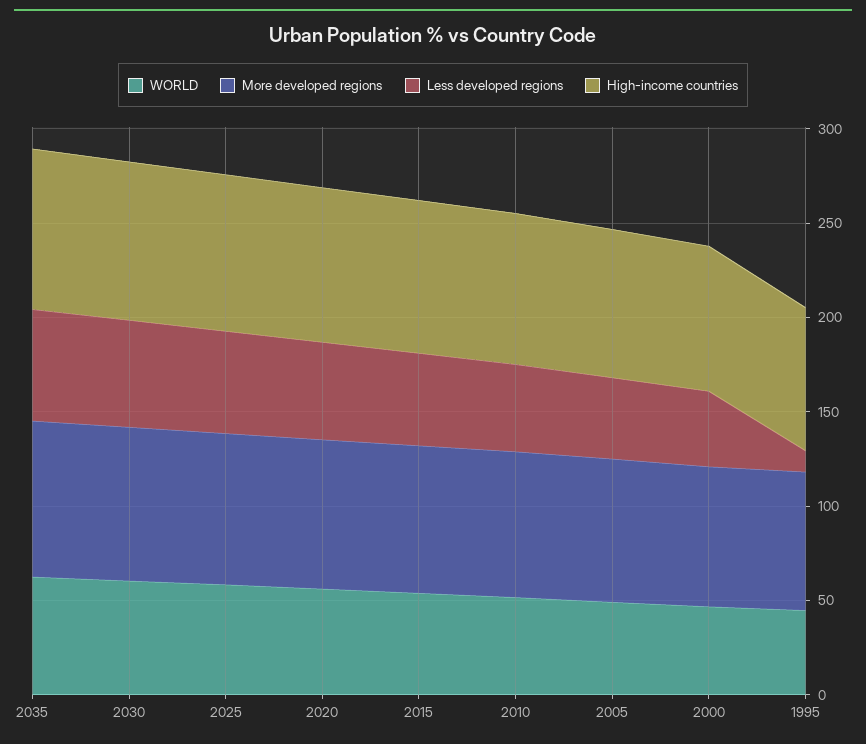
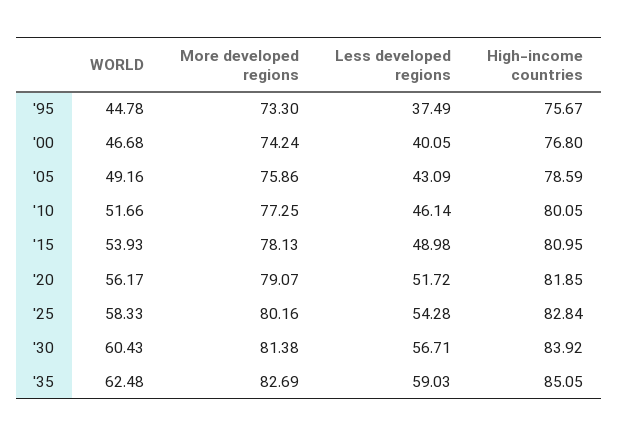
  {
    "WORLD": {
      "2035": 62.48,
      "2030": 60.43,
      "2025": 58.33,
      "2020": 56.17,
      "2015": 53.93,
      "2010": 51.66,
      "2005": 49.16,
      "2000": 46.68,
      "1995": 44.78
    },
    "More developed regions": {
      "2035": 82.69,
      "2030": 81.38,
      "2025": 80.16,
      "2020": 79.07,
      "2015": 78.13,
      "2010": 77.25,
      "2005": 75.86,
      "2000": 74.24,
      "1995": 73.3
    },
    "Less developed regions": {
      "2035": 59.03,
      "2030": 56.71,
      "2025": 54.28,
      "2020": 51.72,
      "2015": 48.98,
      "2010": 46.14,
      "2005": 43.09,
      "2000": 40.05,
-     "1995": 10
+     "1995": 37.49
    },
    "High-income countries": {
      "2035": 85.05,
      "2030": 83.92,
      "2025": 82.84,
      "2020": 81.85,
      "2015": 80.95,
      "2010": 80.05,
      "2005": 78.59,
      "2000": 76.8,
      "1995": 75.67
    }
  }

